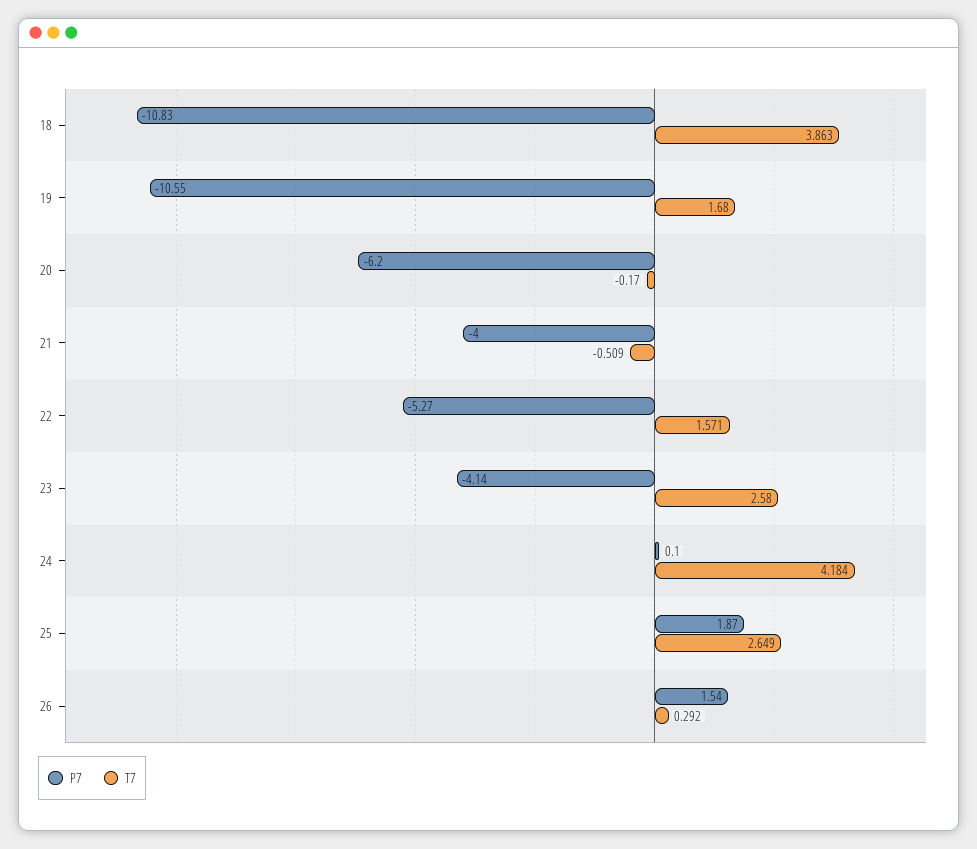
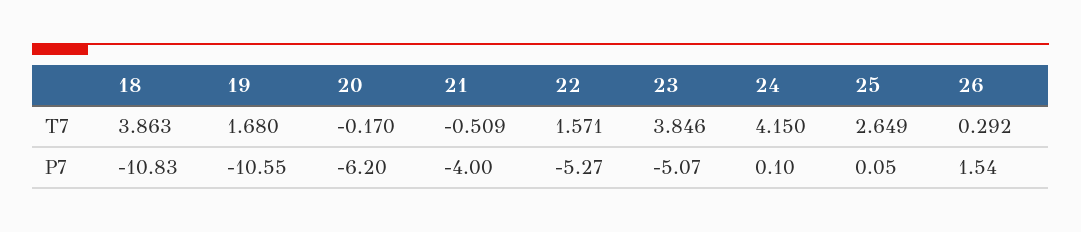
  {
    "P7": {
      "18": -10.83,
      "19": -10.55,
      "20": -6.2,
      "21": -4,
      "22": -5.27,
-     "23": -4.14,
+     "23": -5.07,
      "24": 0.1,
-     "25": 1.87,
+     "25": 0.05,
      "26": 1.54
    },
    "T7": {
      "18": 3.863,
      "19": 1.68,
      "20": -0.17,
      "21": -0.509,
      "22": 1.571,
-     "23": 2.58,
+     "23": 3.846,
-     "24": 4.184,
+     "24": 4.15,
      "25": 2.649,
      "26": 0.292
    }
  }

